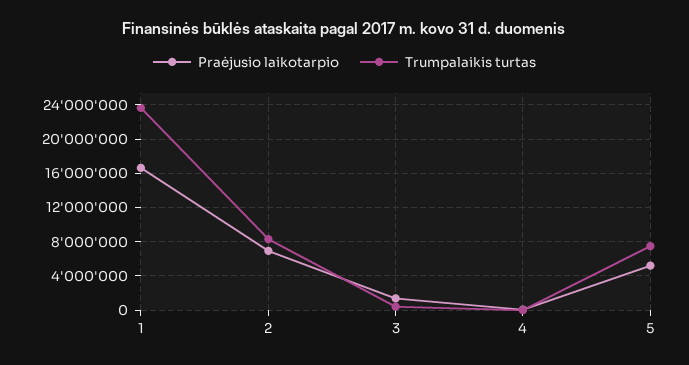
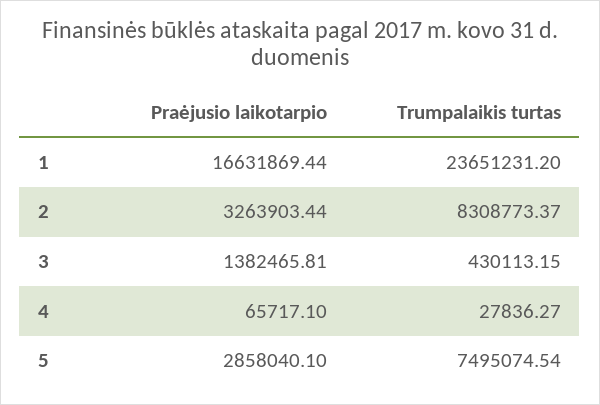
  {
    "Praėjusio laikotarpio": {
      "1": 16631869.44,
-     "2": 7000000,
+     "2": 3263903.44,
      "3": 1382465.81,
      "4": 65717.1,
-     "5": 5000000
+     "5": 2858040.1
    },
    "Trumpalaikis turtas": {
      "1": 23651231.2,
      "2": 8308773.37,
      "3": 430113.15,
      "4": 27836.27,
      "5": 7495074.54
    }
  }

